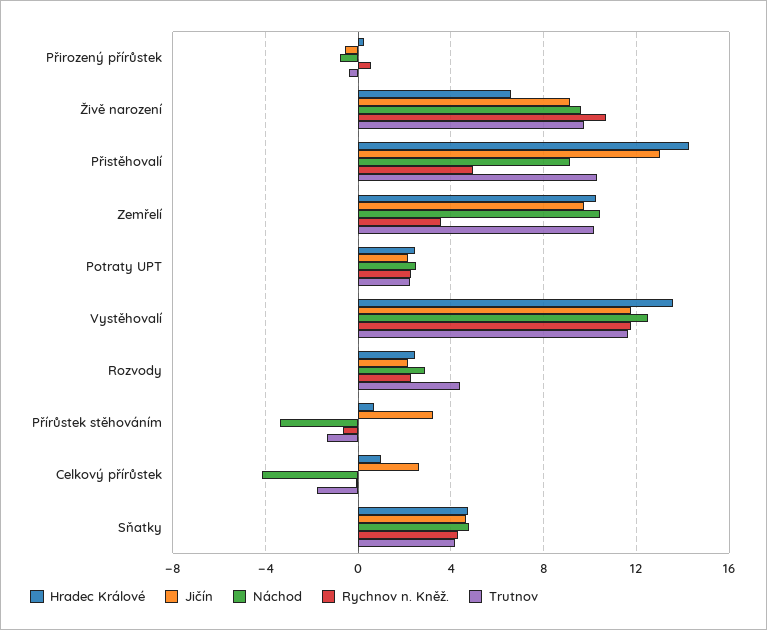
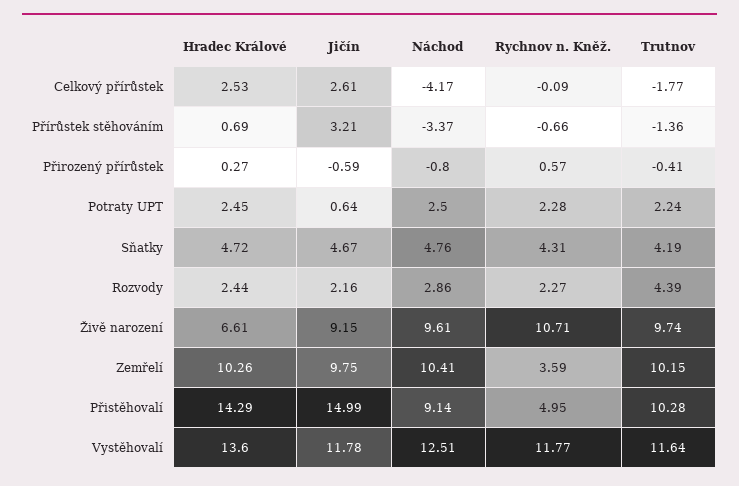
  {
    "Hradec Králové": {
      "Přirozený přírůstek": 0.27,
      "Živě narození": 6.61,
      "Přistěhovalí": 14.29,
      "Zemřelí": 10.26,
      "Potraty UPT": 2.45,
      "Vystěhovalí": 13.6,
      "Rozvody": 2.44,
      "Přírůstek stěhováním": 0.69,
-     "Celkový přírůstek": 1,
+     "Celkový přírůstek": 2.53,
      "Sňatky": 4.72
    },
    "Jičín": {
      "Přirozený přírůstek": -0.59,
      "Živě narození": 9.15,
-     "Přistěhovalí": 13,
+     "Přistěhovalí": 14.99,
      "Zemřelí": 9.75,
-     "Potraty UPT": 2,
+     "Potraty UPT": 0.64,
      "Vystěhovalí": 11.78,
      "Rozvody": 2.16,
      "Přírůstek stěhováním": 3.21,
      "Celkový přírůstek": 2.61,
      "Sňatky": 4.67
    },
    "Náchod": {
      "Přirozený přírůstek": -0.8,
      "Živě narození": 9.61,
      "Přistěhovalí": 9.14,
      "Zemřelí": 10.41,
      "Potraty UPT": 2.5,
      "Vystěhovalí": 12.51,
      "Rozvody": 2.86,
      "Přírůstek stěhováním": -3.37,
      "Celkový přírůstek": -4.17,
      "Sňatky": 4.76
    },
    "Rychnov n. Kněž.": {
      "Přirozený přírůstek": 0.57,
      "Živě narození": 10.71,
      "Přistěhovalí": 4.95,
      "Zemřelí": 3.59,
      "Potraty UPT": 2.28,
      "Vystěhovalí": 11.77,
      "Rozvody": 2.27,
      "Přírůstek stěhováním": -0.66,
      "Celkový přírůstek": -0.09,
      "Sňatky": 4.31
    },
    "Trutnov": {
      "Přirozený přírůstek": -0.41,
      "Živě narození": 9.74,
      "Přistěhovalí": 10.28,
      "Zemřelí": 10.15,
      "Potraty UPT": 2.24,
      "Vystěhovalí": 11.64,
      "Rozvody": 4.39,
      "Přírůstek stěhováním": -1.36,
      "Celkový přírůstek": -1.77,
      "Sňatky": 4.19
    }
  }

